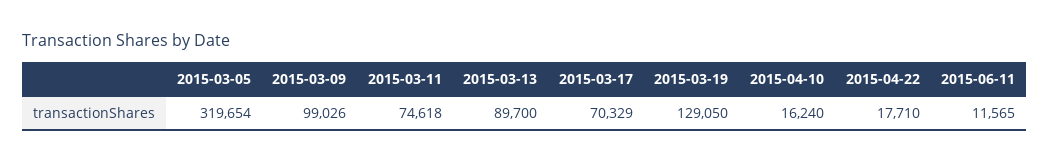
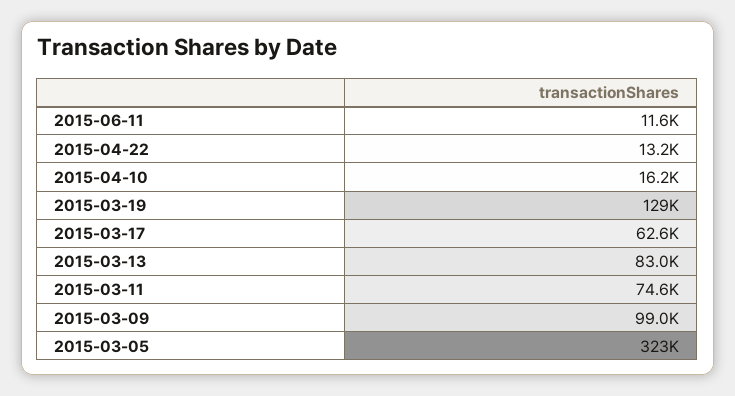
  {
-   "2015-03-05": 319654,
+   "2015-03-05": 323000,
    "2015-03-09": 99026,
    "2015-03-11": 74618,
-   "2015-03-13": 89700,
+   "2015-03-13": 83000,
-   "2015-03-17": 70329,
+   "2015-03-17": 62600,
    "2015-03-19": 129050,
    "2015-04-10": 16240,
-   "2015-04-22": 17710,
+   "2015-04-22": 13200,
    "2015-06-11": 11565
  }

